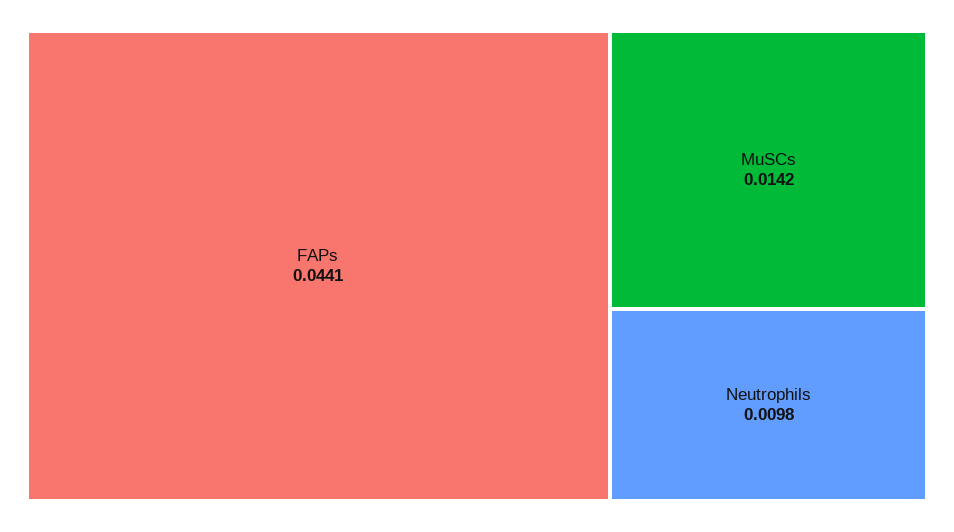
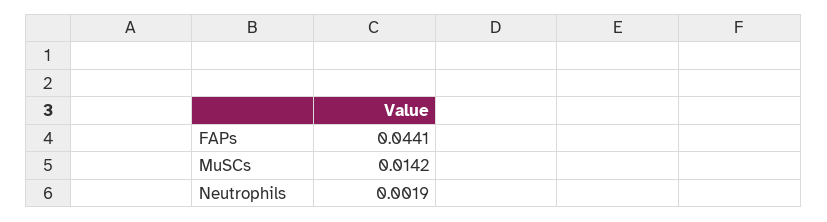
  {
    "FAPs": 0.0441,
    "MuSCs": 0.0142,
-   "Neutrophils": 0.0098
+   "Neutrophils": 0.0019
  }

